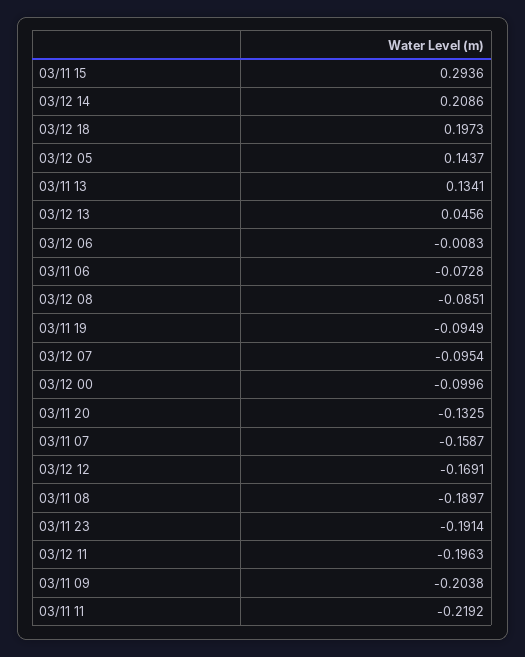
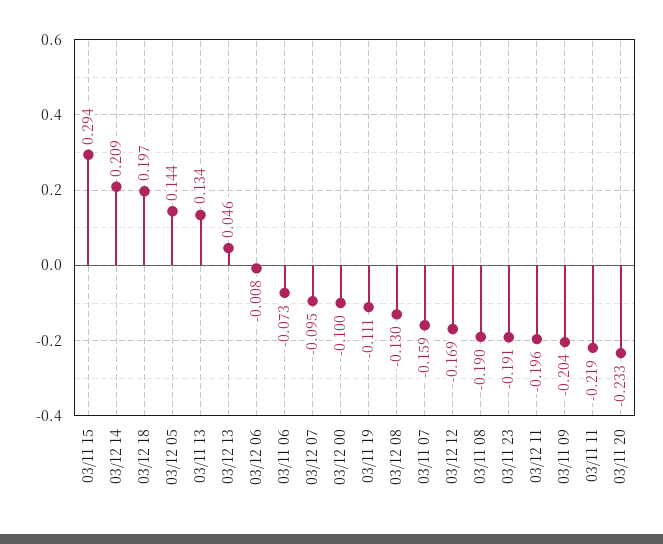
  {
    "03/11 15": 0.2936,
    "03/12 14": 0.2086,
    "03/12 18": 0.1973,
    "03/12 05": 0.1437,
    "03/11 13": 0.1341,
    "03/12 13": 0.0456,
    "03/12 06": -0.0083,
    "03/11 06": -0.0728,
-   "03/12 08": -0.0851,
+   "03/12 08": -0.13,
-   "03/11 19": -0.0949,
+   "03/11 19": -0.111,
    "03/12 07": -0.0954,
    "03/12 00": -0.0996,
-   "03/11 20": -0.1325,
+   "03/11 20": -0.233,
    "03/11 07": -0.1587,
    "03/12 12": -0.1691,
    "03/11 08": -0.1897,
    "03/11 23": -0.1914,
    "03/12 11": -0.1963,
    "03/11 09": -0.2038,
    "03/11 11": -0.2192
  }

